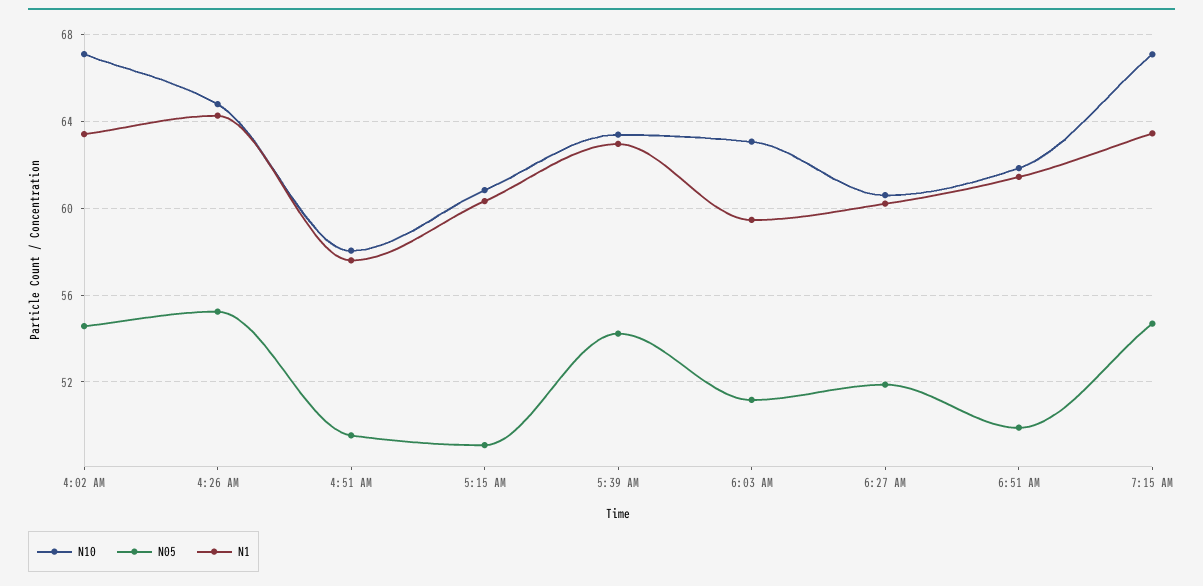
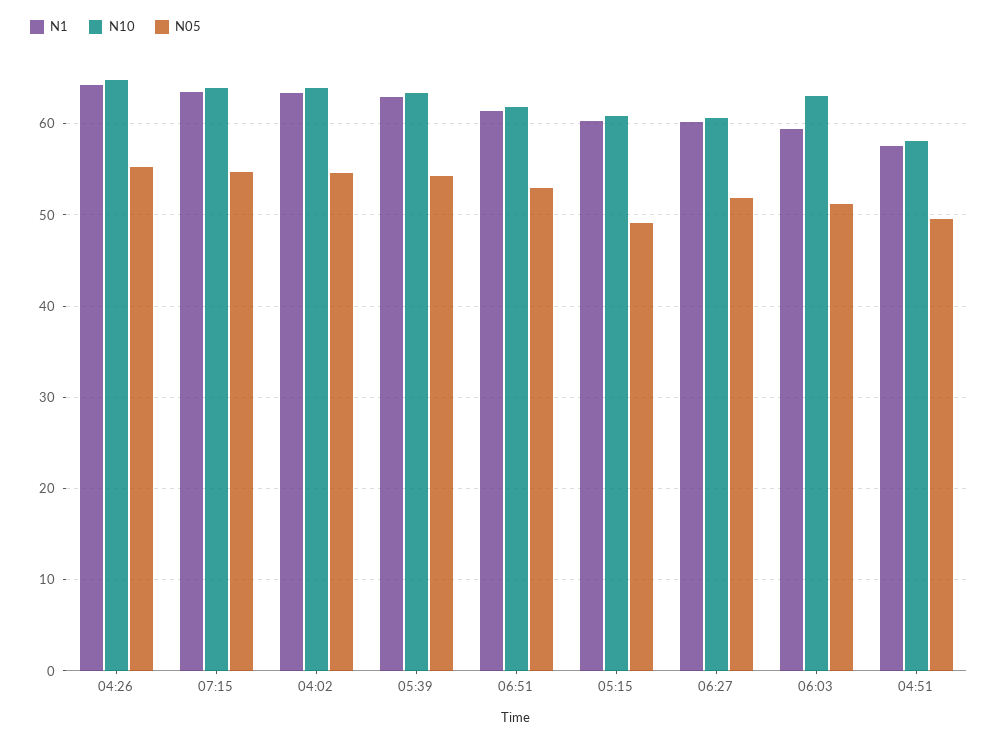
  {
    "N10": {
-     "4:02 AM": 67,
+     "4:02 AM": 64,
      "4:26 AM": 65,
      "4:51 AM": 58,
      "5:15 AM": 61,
      "5:39 AM": 63.5,
      "6:03 AM": 63,
      "6:27 AM": 60.5,
      "6:51 AM": 62,
-     "7:15 AM": 67
+     "7:15 AM": 64
    },
    "N05": {
      "4:02 AM": 54.5,
      "4:26 AM": 55,
      "4:51 AM": 49.5,
      "5:15 AM": 49,
      "5:39 AM": 54,
      "6:03 AM": 51,
      "6:27 AM": 52,
-     "6:51 AM": 50,
+     "6:51 AM": 53,
      "7:15 AM": 54.5
    },
    "N1": {
      "4:02 AM": 63.5,
      "4:26 AM": 64.5,
      "4:51 AM": 57.5,
      "5:15 AM": 60.5,
      "5:39 AM": 63,
      "6:03 AM": 59.5,
      "6:27 AM": 60,
      "6:51 AM": 61.5,
      "7:15 AM": 63.5
    }
  }

